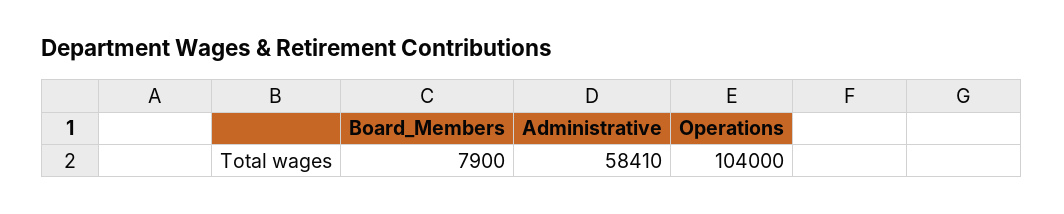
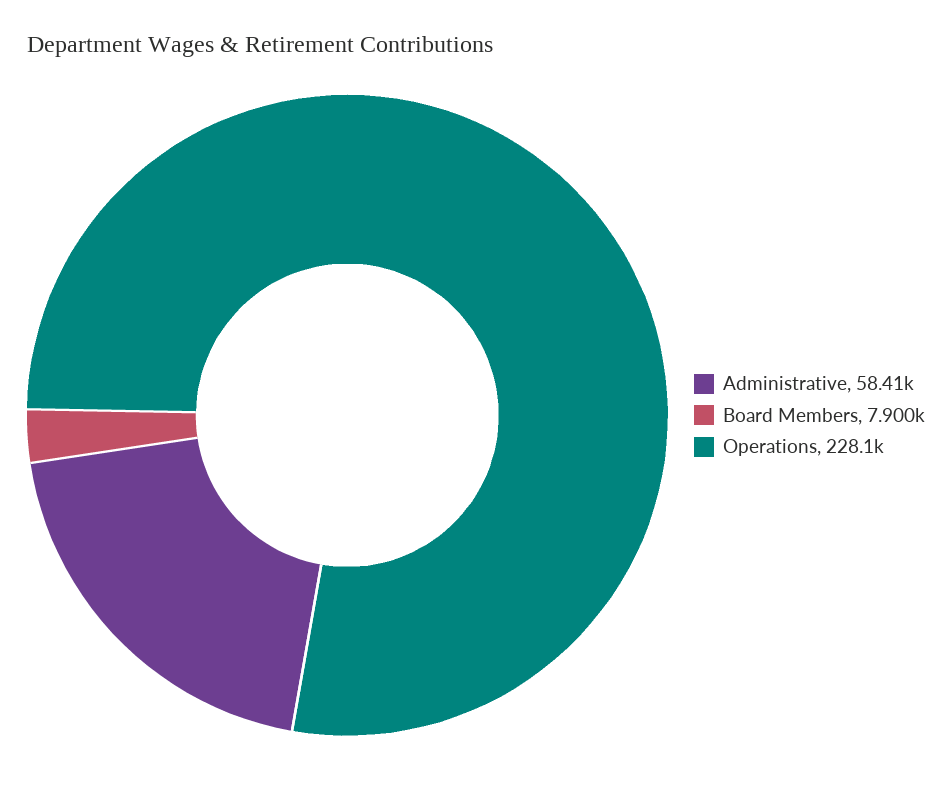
  {
    "Board_Members": 7900,
    "Administrative": 58410,
-   "Operations": 104000
+   "Operations": 228100
  }

